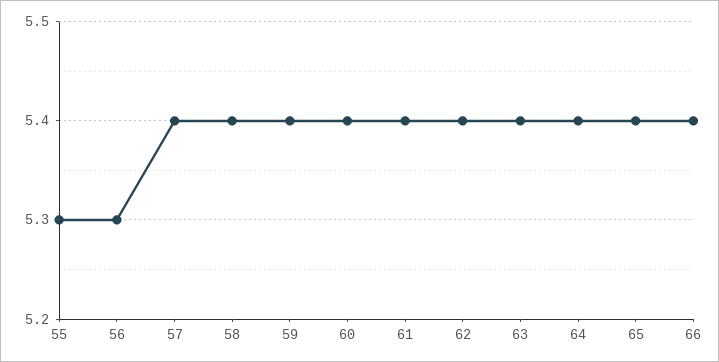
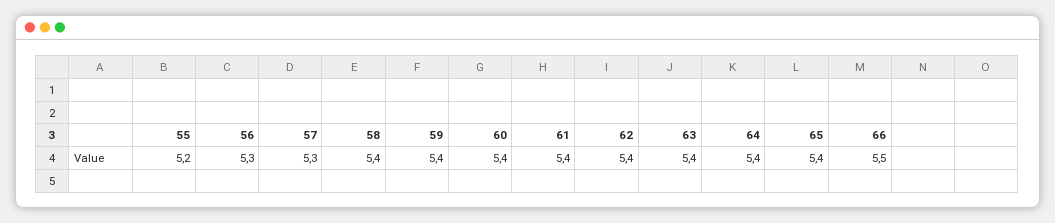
  {
-   "55": 5.3,
+   "55": 5.2,
    "56": 5.3,
-   "57": 5.4,
+   "57": 5.3,
    "58": 5.4,
    "59": 5.4,
    "60": 5.4,
    "61": 5.4,
    "62": 5.4,
    "63": 5.4,
    "64": 5.4,
    "65": 5.4,
-   "66": 5.4
+   "66": 5.5
  }

